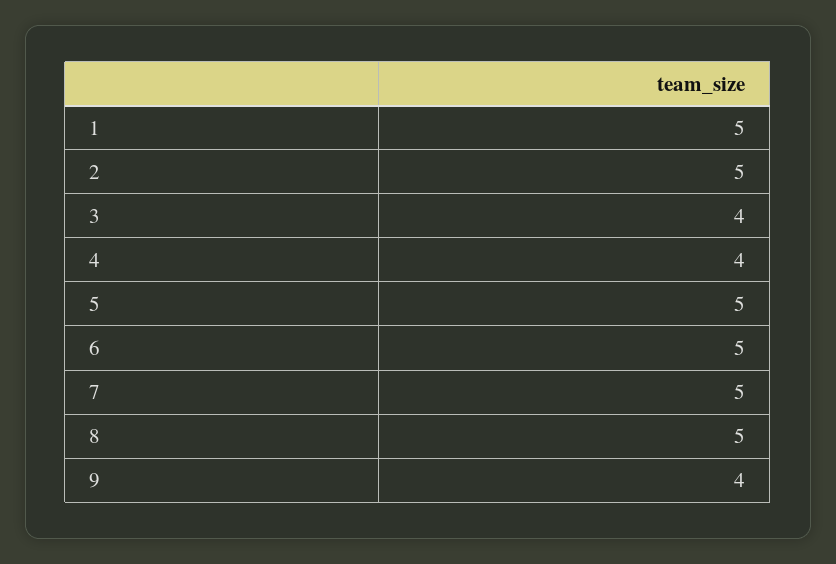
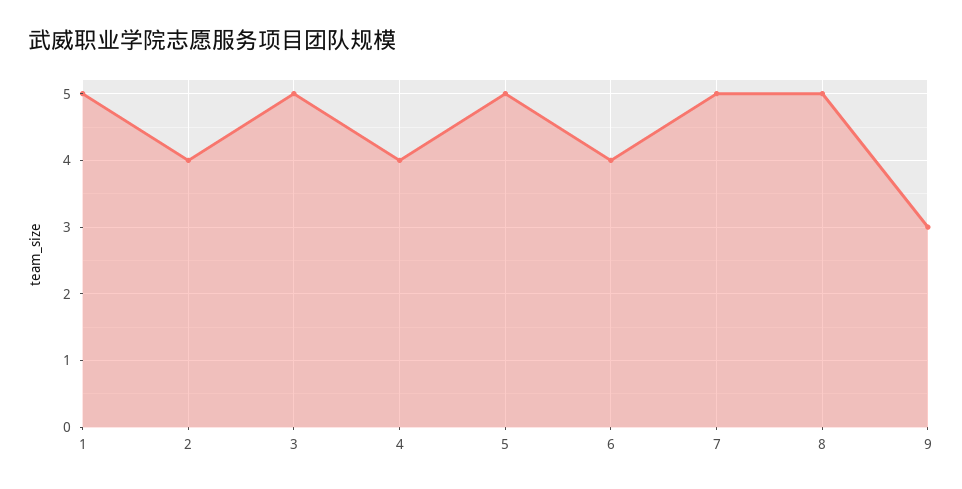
  {
    "1": 5,
-   "2": 5,
+   "2": 4,
-   "3": 4,
+   "3": 5,
    "4": 4,
    "5": 5,
-   "6": 5,
+   "6": 4,
    "7": 5,
    "8": 5,
-   "9": 4
+   "9": 3
  }

